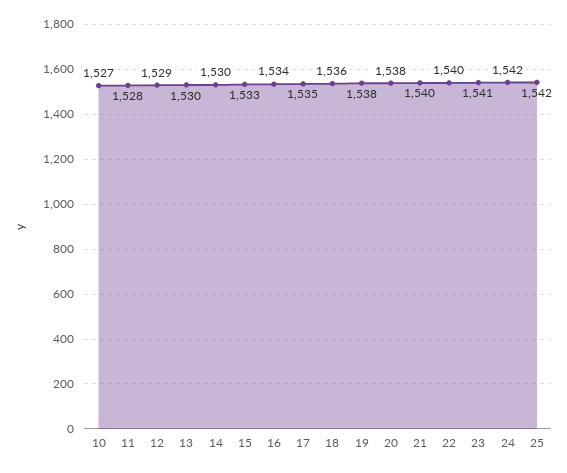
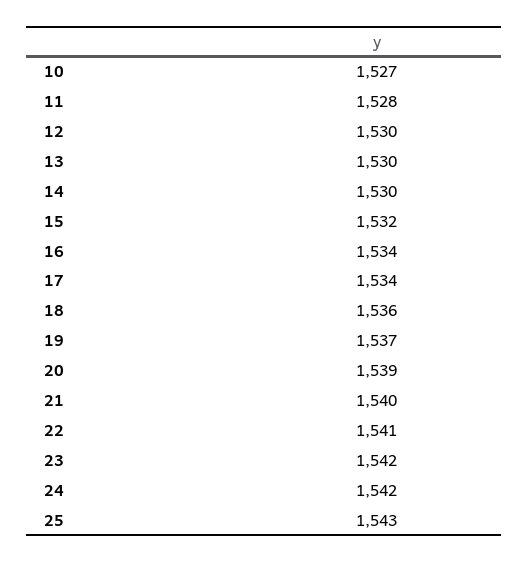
  {
    "10": 1527,
    "11": 1528,
-   "12": 1529,
+   "12": 1530,
    "13": 1530,
    "14": 1530,
-   "15": 1533,
+   "15": 1532,
    "16": 1534,
-   "17": 1535,
+   "17": 1534,
    "18": 1536,
-   "19": 1538,
+   "19": 1537,
-   "20": 1538,
+   "20": 1539,
    "21": 1540,
-   "22": 1540,
+   "22": 1541,
-   "23": 1541,
+   "23": 1542,
    "24": 1542,
-   "25": 1542
+   "25": 1543
  }

